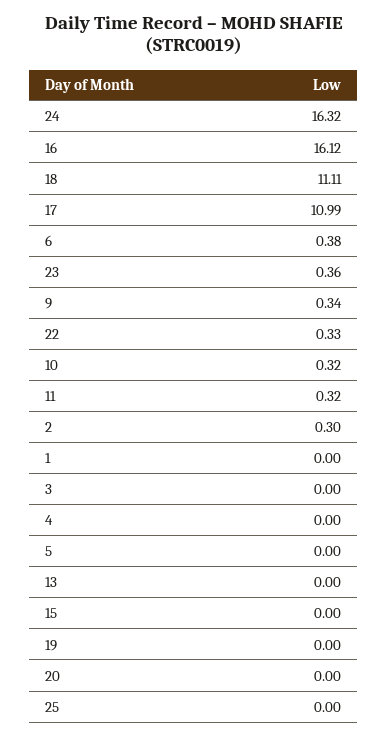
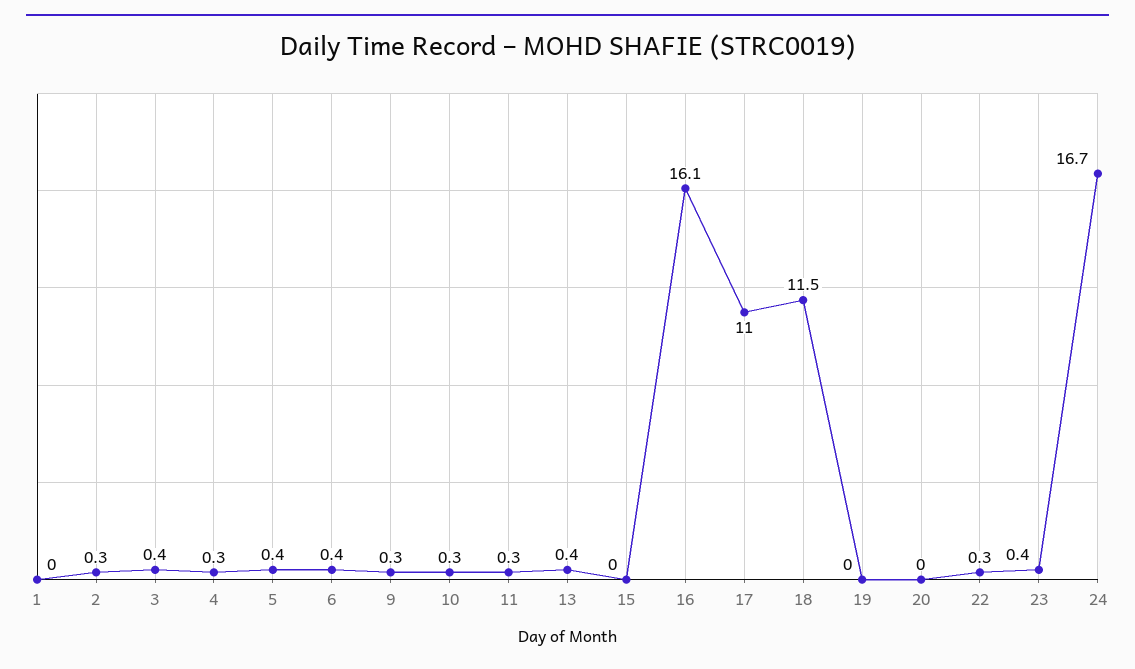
  {
-   "24": 16.32,
+   "24": 16.7,
    "16": 16.12,
-   "18": 11.11,
+   "18": 11.5,
    "17": 10.99,
    "6": 0.38,
    "23": 0.36,
    "9": 0.34,
    "22": 0.33,
    "10": 0.32,
    "11": 0.32,
    "2": 0.3,
    "1": 0,
-   "3": 0,
+   "3": 0.4,
-   "4": 0,
+   "4": 0.3,
-   "5": 0,
+   "5": 0.4,
-   "13": 0,
+   "13": 0.4,
    "15": 0,
    "19": 0,
-   "20": 0,
+   "20": 0
-   "25": 0
  }

